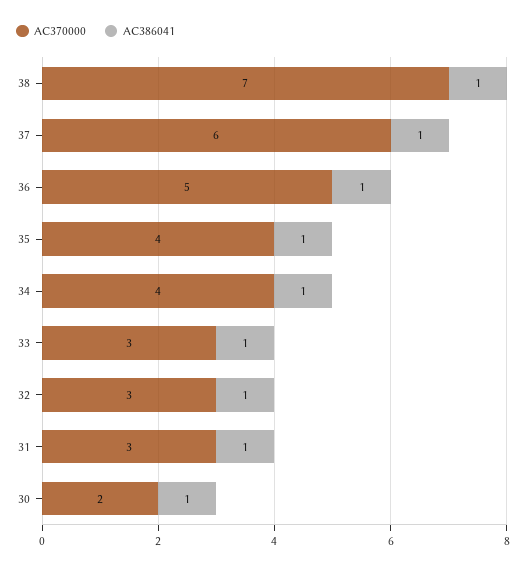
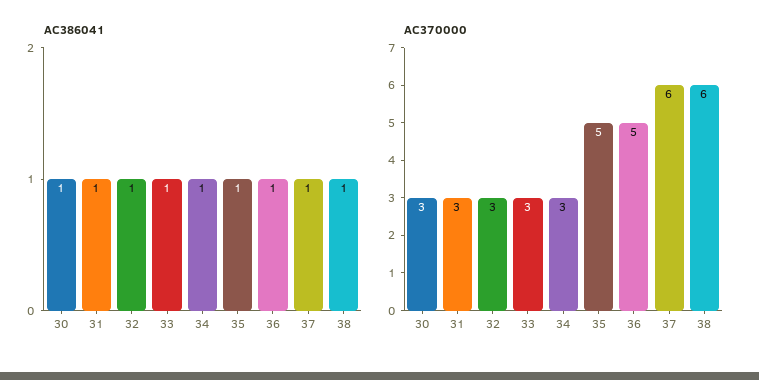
  {
    "AC370000": {
-     "38": 7,
+     "38": 6,
      "37": 6,
      "36": 5,
-     "35": 4,
+     "35": 5,
-     "34": 4,
+     "34": 3,
      "33": 3,
      "32": 3,
      "31": 3,
-     "30": 2
+     "30": 3
    },
    "AC386041": {
      "38": 1,
      "37": 1,
      "36": 1,
      "35": 1,
      "34": 1,
      "33": 1,
      "32": 1,
      "31": 1,
      "30": 1
    }
  }

